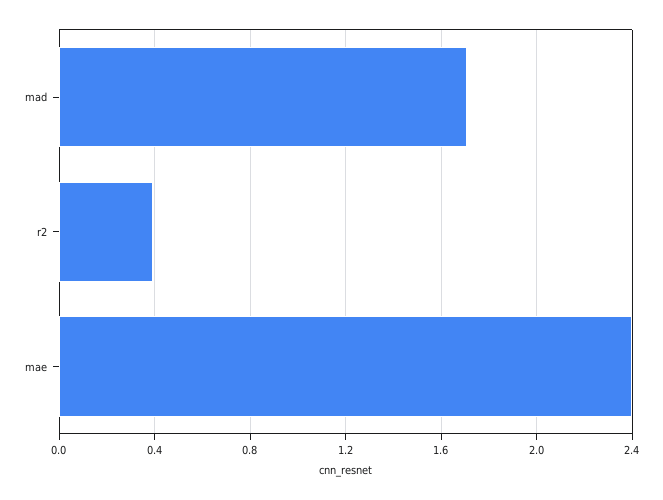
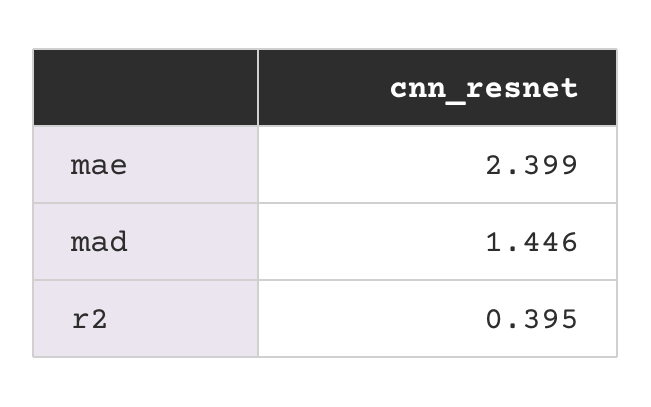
  {
-   "mad": 1.7,
+   "mad": 1.446,
    "r2": 0.395,
    "mae": 2.399
  }

